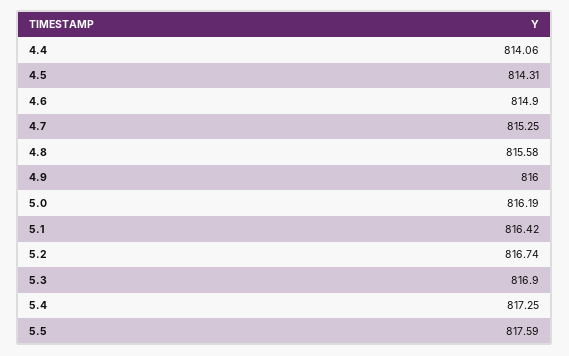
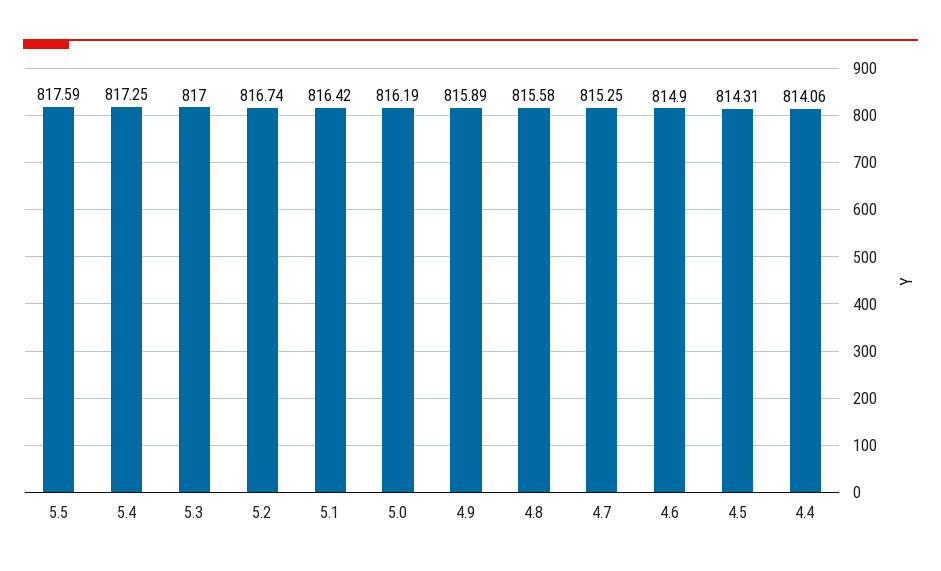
  {
    "4.4": 814.06,
    "4.5": 814.31,
    "4.6": 814.9,
    "4.7": 815.25,
    "4.8": 815.58,
-   "4.9": 816,
+   "4.9": 815.89,
    "5.0": 816.19,
    "5.1": 816.42,
    "5.2": 816.74,
-   "5.3": 816.9,
+   "5.3": 817,
    "5.4": 817.25,
    "5.5": 817.59
  }

